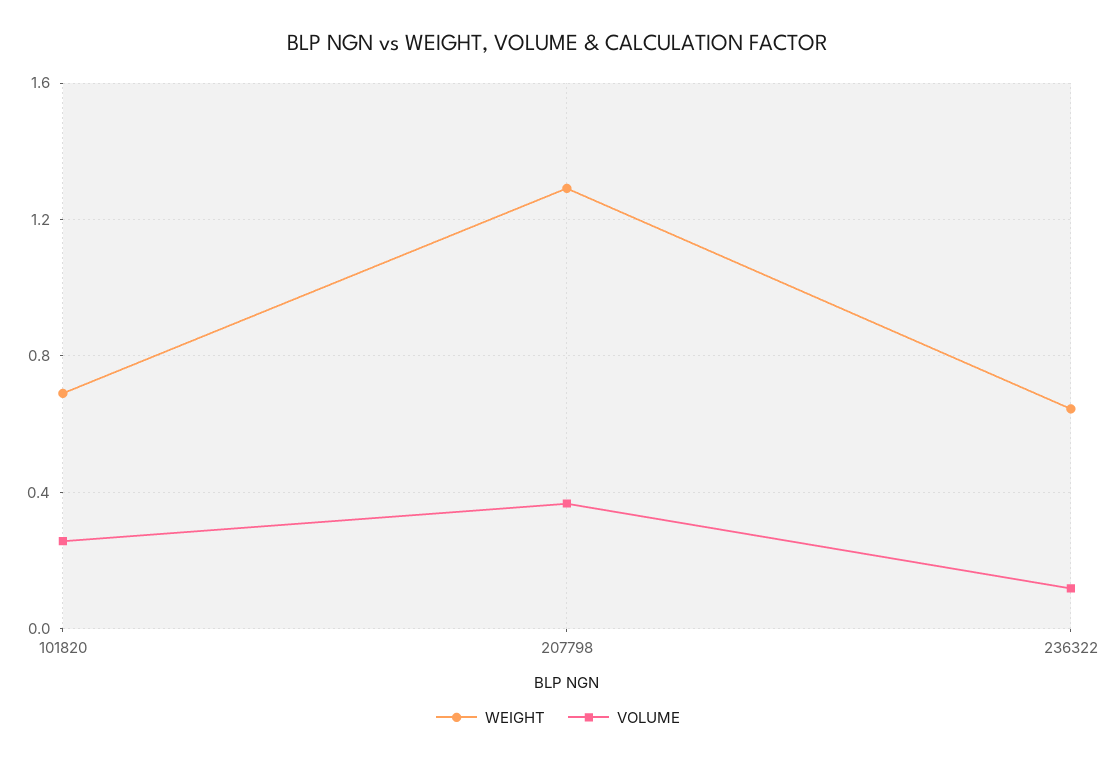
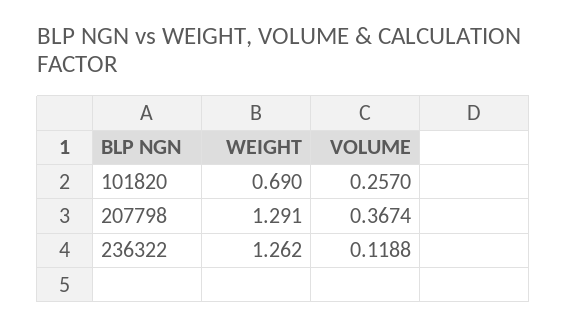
  {
    "WEIGHT": {
      "101820": 0.69,
      "207798": 1.291,
-     "236322": 0.65
+     "236322": 1.262
    },
    "VOLUME": {
      "101820": 0.257,
      "207798": 0.3674,
      "236322": 0.1188
    }
  }

